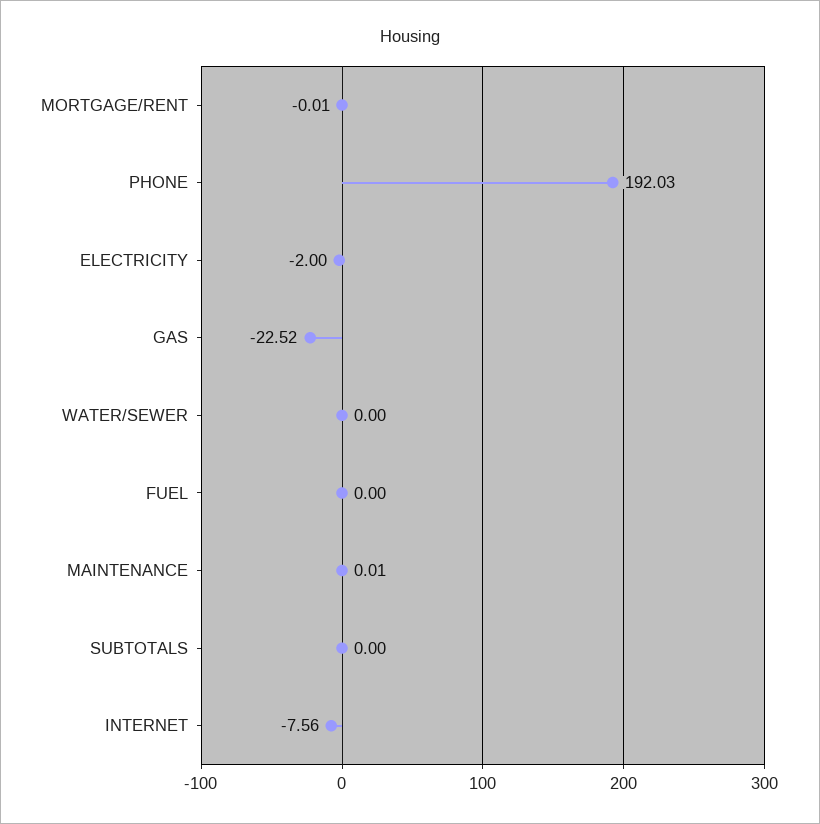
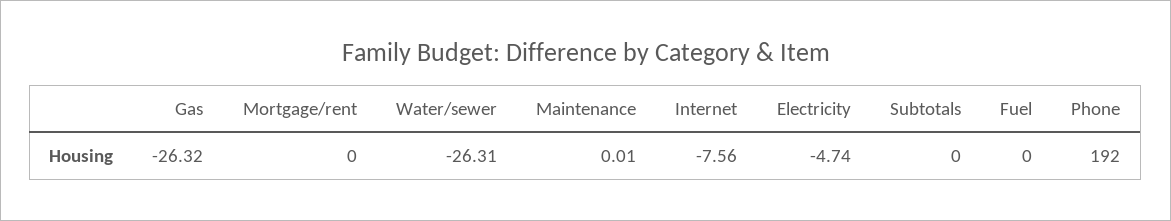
  {
-   "MORTGAGE/RENT": -0.01,
+   "MORTGAGE/RENT": 0,
-   "PHONE": 192.03,
+   "PHONE": 192,
-   "ELECTRICITY": -2,
+   "ELECTRICITY": -4.74,
-   "GAS": -22.52,
+   "GAS": -26.32,
-   "WATER/SEWER": 0,
+   "WATER/SEWER": -26.31,
    "FUEL": 0,
    "MAINTENANCE": 0.01,
    "SUBTOTALS": 0,
    "INTERNET": -7.56
  }

